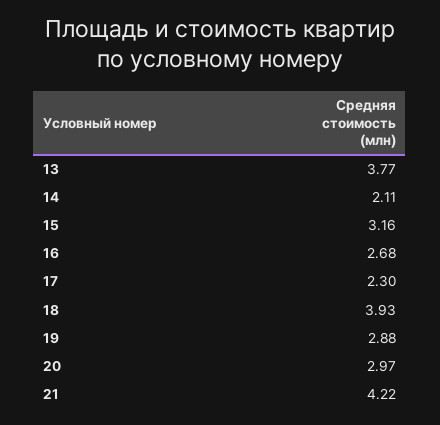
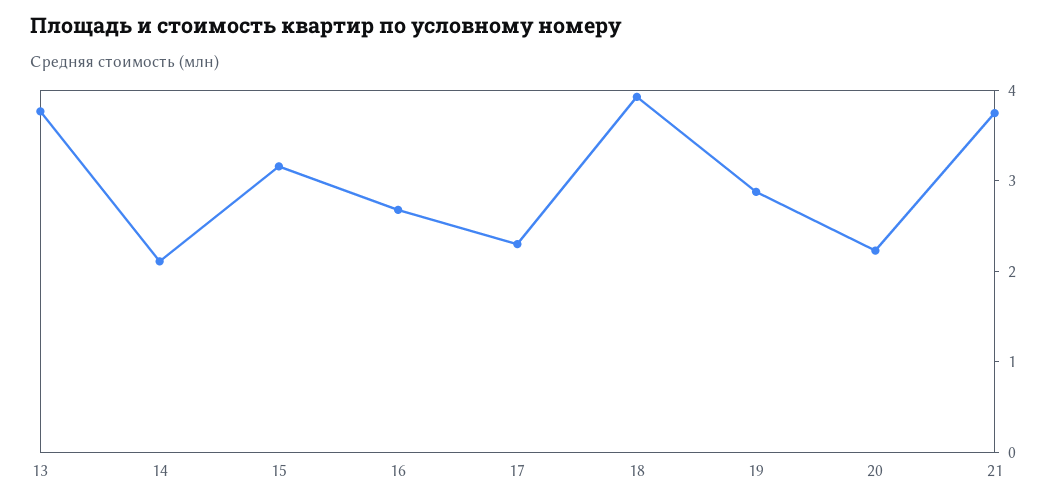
  {
    "13": 3.77,
    "14": 2.11,
    "15": 3.16,
    "16": 2.68,
    "17": 2.3,
    "18": 3.93,
    "19": 2.88,
-   "20": 2.97,
+   "20": 2.2,
-   "21": 4.22
+   "21": 3.8
  }

